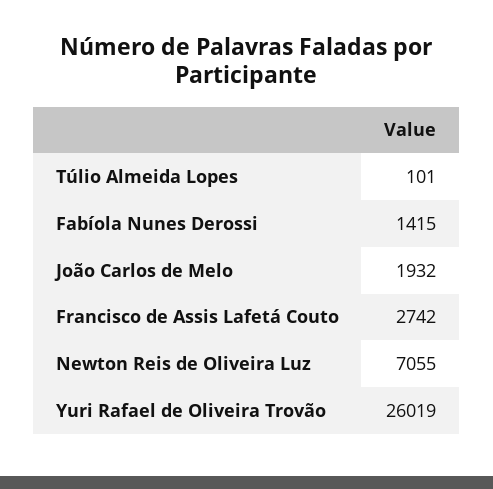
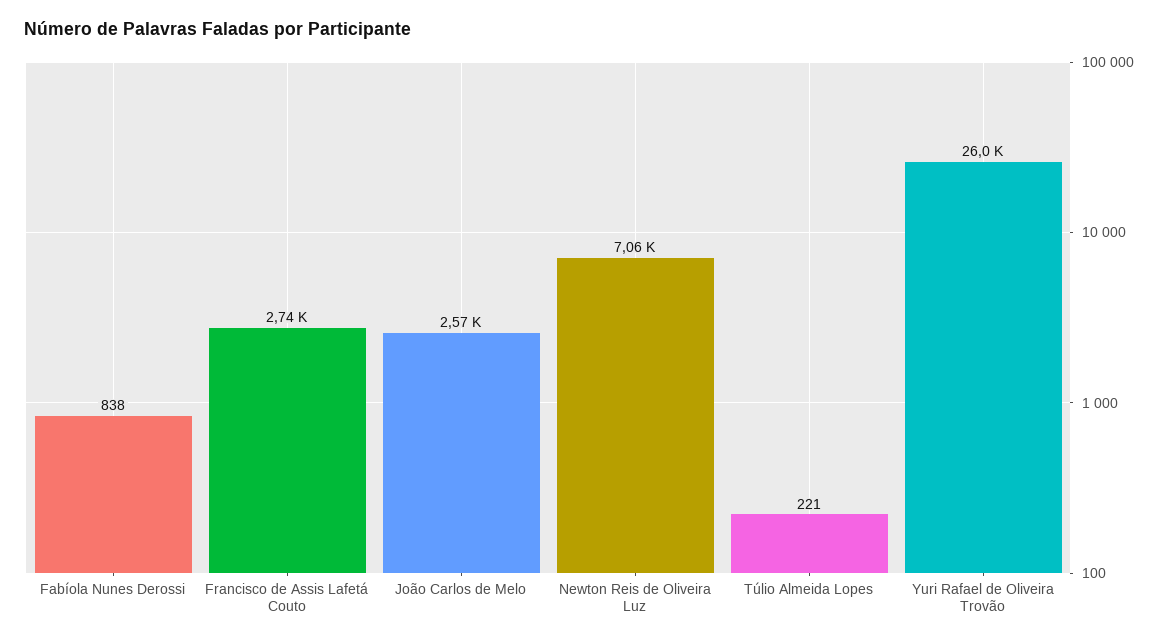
  {
-   "Túlio Almeida Lopes": 101,
+   "Túlio Almeida Lopes": 221,
-   "Fabíola Nunes Derossi": 1415,
+   "Fabíola Nunes Derossi": 838,
-   "João Carlos de Melo": 1932,
+   "João Carlos de Melo": 2570,
    "Francisco de Assis Lafetá Couto": 2742,
    "Newton Reis de Oliveira Luz": 7055,
    "Yuri Rafael de Oliveira Trovão": 26019
  }

